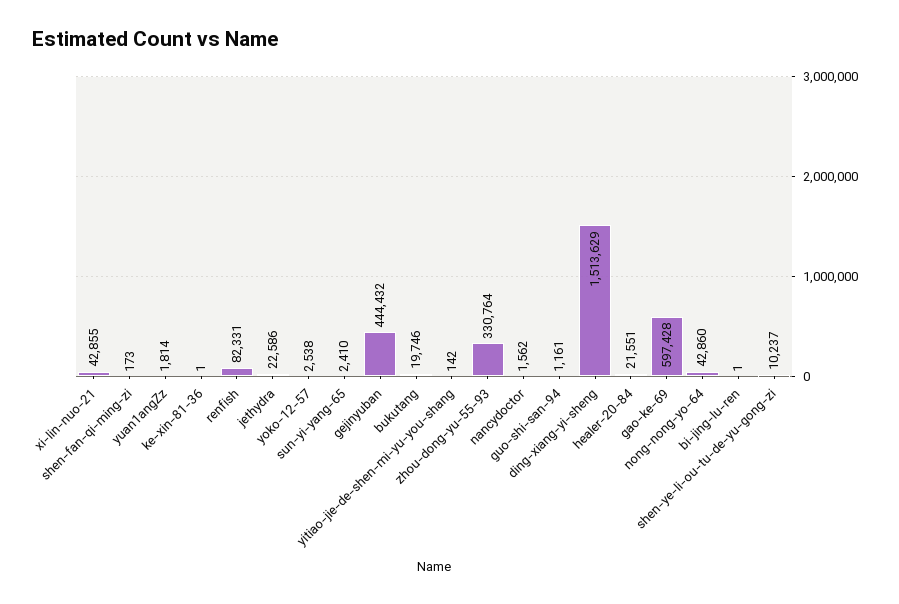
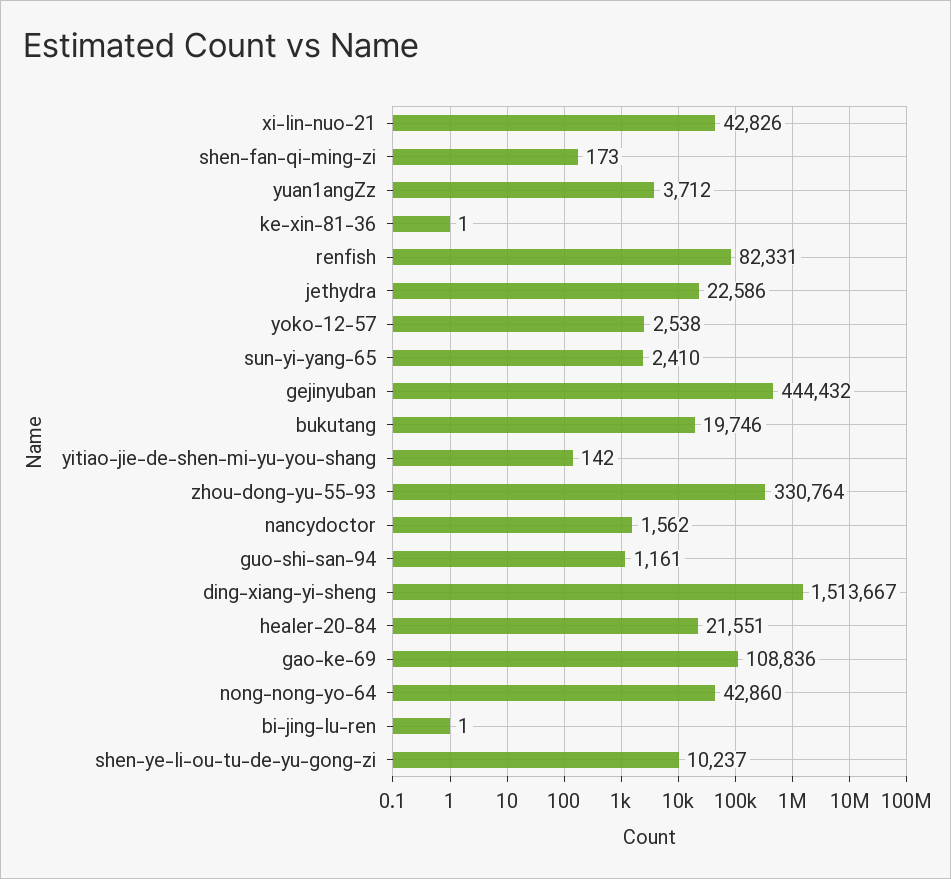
  {
-   "xi-lin-nuo-21": 42855,
+   "xi-lin-nuo-21": 42826,
    "shen-fan-qi-ming-zi": 173,
-   "yuan1angZz": 1814,
+   "yuan1angZz": 3712,
    "ke-xin-81-36": 1,
    "renfish": 82331,
    "jethydra": 22586,
    "yoko-12-57": 2538,
    "sun-yi-yang-65": 2410,
    "gejinyuban": 444432,
    "bukutang": 19746,
    "yitiao-jie-de-shen-mi-yu-you-shang": 142,
    "zhou-dong-yu-55-93": 330764,
    "nancydoctor": 1562,
    "guo-shi-san-94": 1161,
-   "ding-xiang-yi-sheng": 1513629,
+   "ding-xiang-yi-sheng": 1513667,
    "healer-20-84": 21551,
-   "gao-ke-69": 597428,
+   "gao-ke-69": 108836,
    "nong-nong-yo-64": 42860,
    "bi-jing-lu-ren": 1,
    "shen-ye-li-ou-tu-de-yu-gong-zi": 10237
  }

